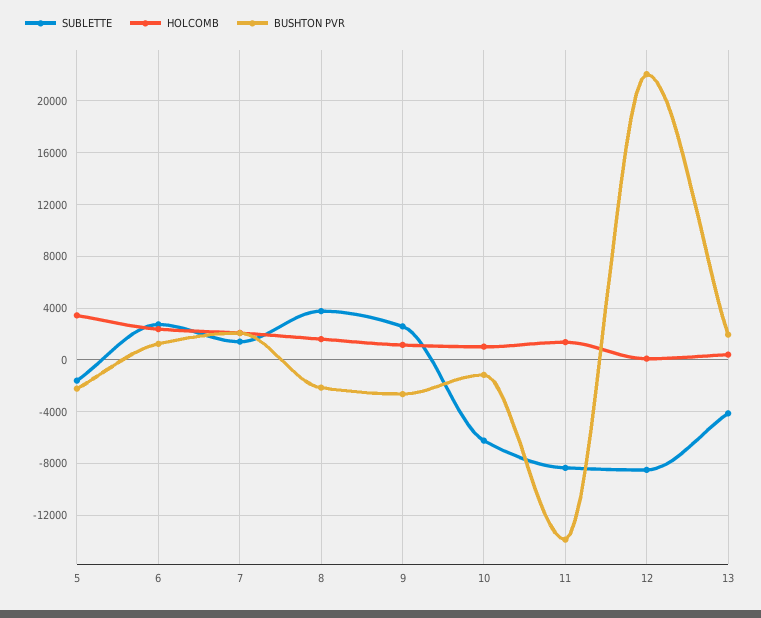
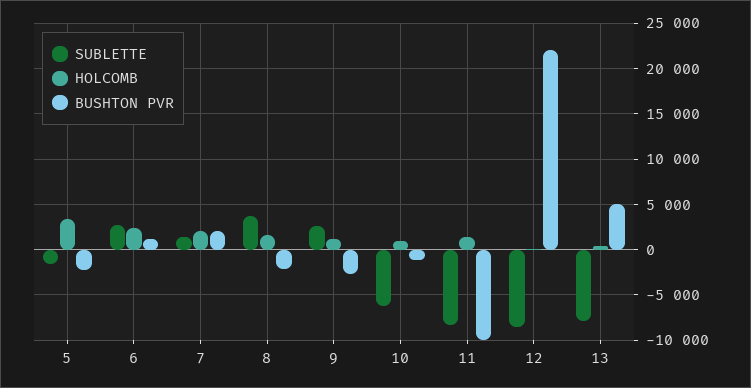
  {
    "SUBLETTE": {
      "5": -1500,
      "6": 2500,
      "7": 1500,
      "8": 4000,
      "9": 2500,
      "10": -6000,
      "11": -8500,
      "12": -8500,
-     "13": -4000
+     "13": -8000
    },
    "HOLCOMB": {
      "5": 3500,
      "6": 2500,
      "7": 2000,
      "8": 1500,
      "9": 1000,
      "10": 1000,
      "11": 1500,
      "12": 0,
      "13": 500
    },
    "BUSHTON PVR": {
      "5": -2000,
      "6": 1000,
      "7": 2000,
      "8": -2000,
      "9": -2500,
      "10": -1000,
-     "11": -14000,
+     "11": -10000,
      "12": 22000,
-     "13": 2000
+     "13": 5000
    }
  }

